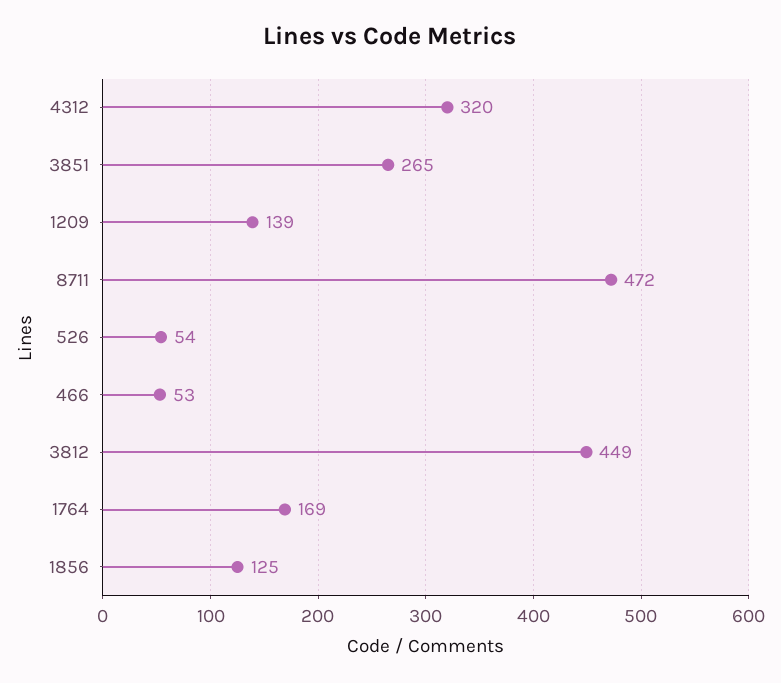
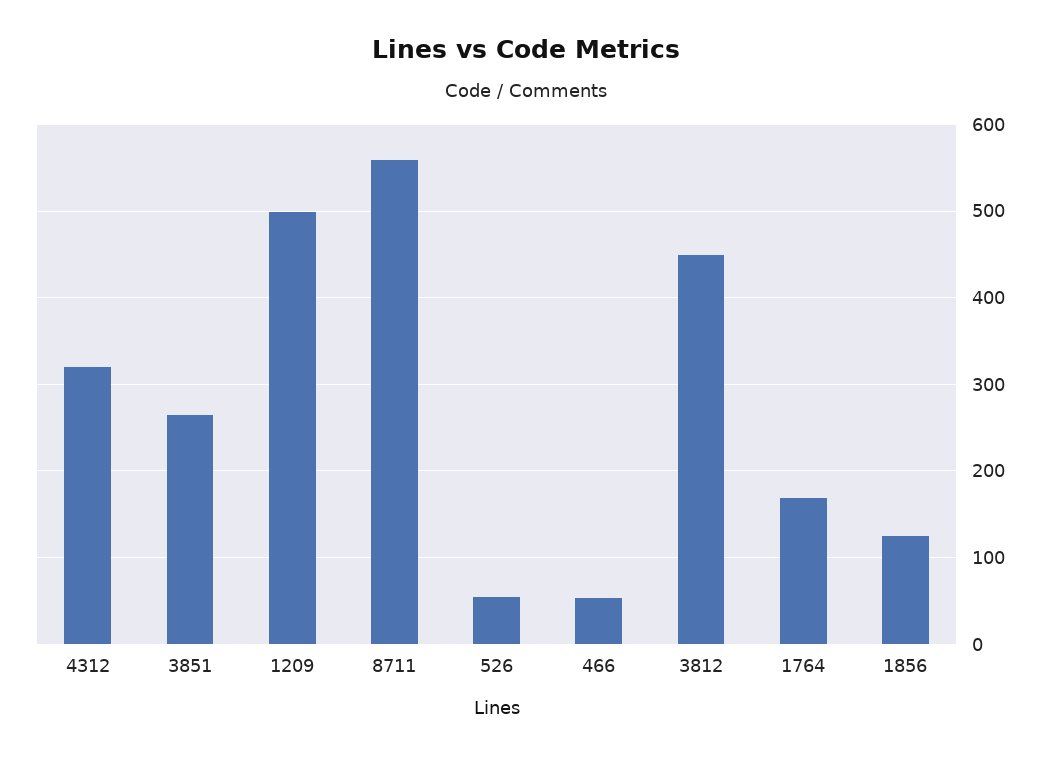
  {
    "4312": 320,
    "3851": 265,
-   "1209": 139,
+   "1209": 500,
-   "8711": 472,
+   "8711": 560,
    "526": 54,
    "466": 53,
    "3812": 449,
    "1764": 169,
    "1856": 125
  }

